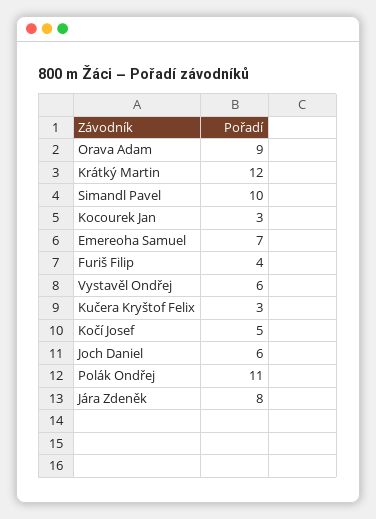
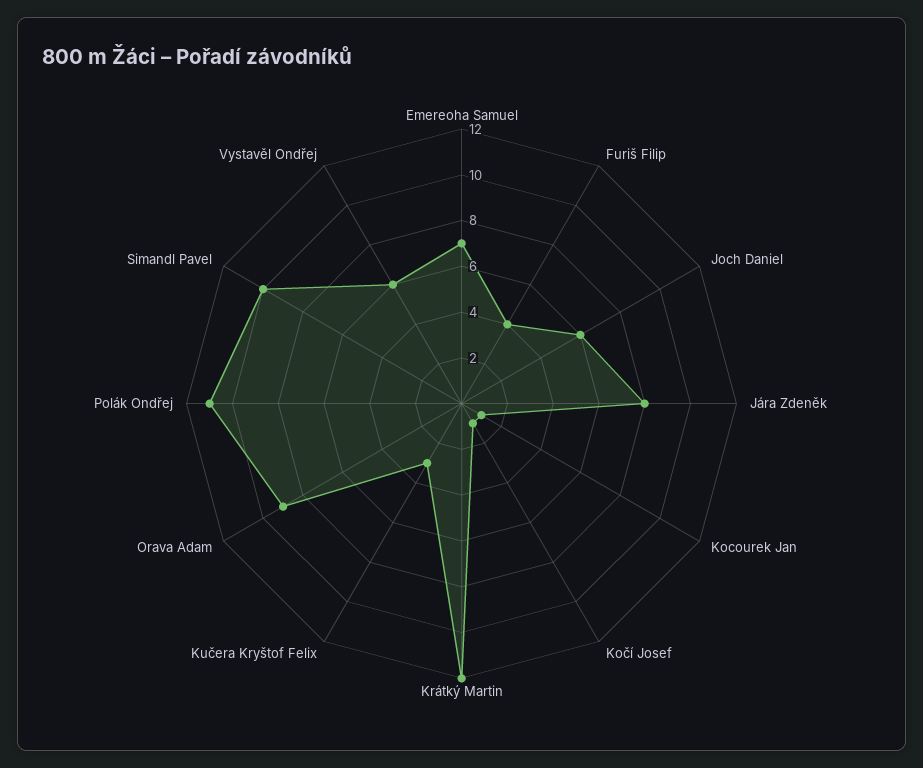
  {
    "Orava Adam": 9,
    "Krátký Martin": 12,
    "Simandl Pavel": 10,
-   "Kocourek Jan": 3,
+   "Kocourek Jan": 1,
    "Emereoha Samuel": 7,
    "Furiš Filip": 4,
    "Vystavěl Ondřej": 6,
    "Kučera Kryštof Felix": 3,
-   "Kočí Josef": 5,
+   "Kočí Josef": 1,
    "Joch Daniel": 6,
    "Polák Ondřej": 11,
    "Jára Zdeněk": 8
  }

